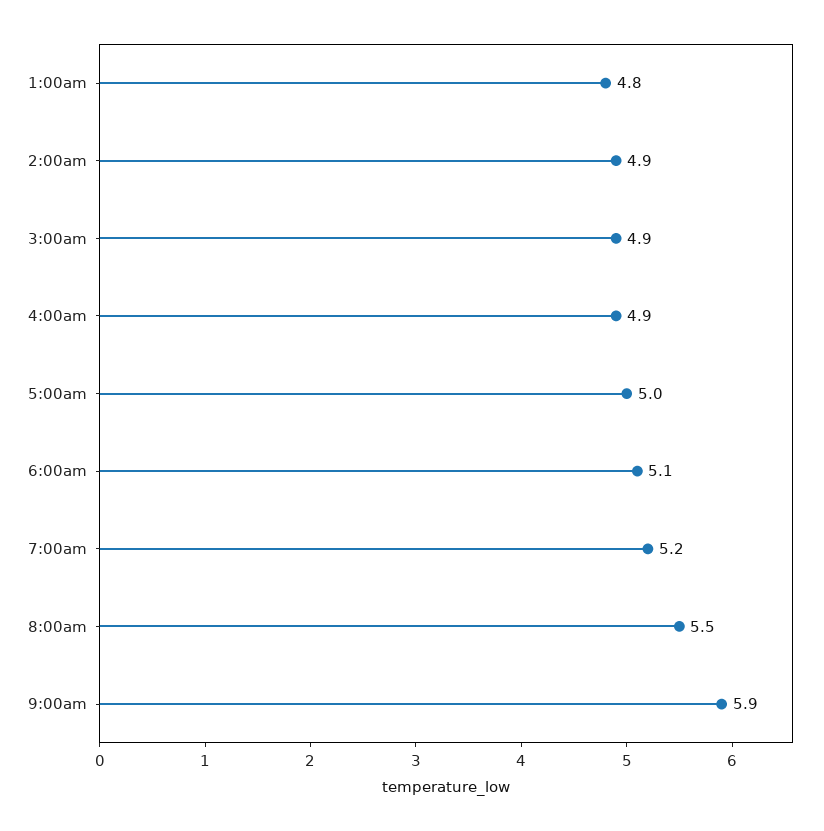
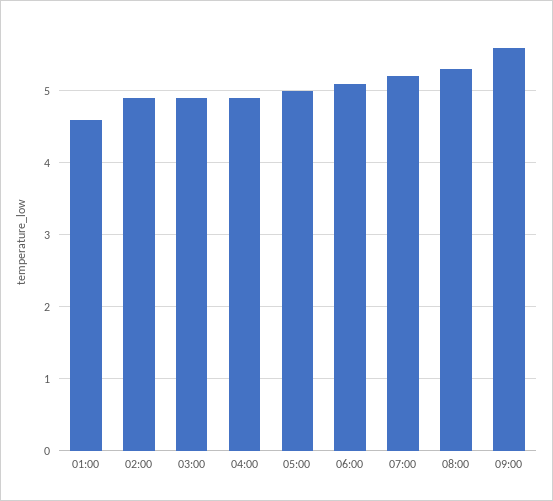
  {
-   "1:00am": 4.8,
+   "1:00am": 4.6,
    "2:00am": 4.9,
    "3:00am": 4.9,
    "4:00am": 4.9,
    "5:00am": 5,
    "6:00am": 5.1,
    "7:00am": 5.2,
-   "8:00am": 5.5,
+   "8:00am": 5.3,
-   "9:00am": 5.9
+   "9:00am": 5.6
  }

